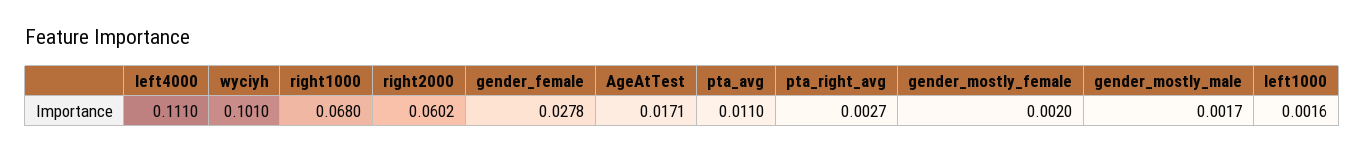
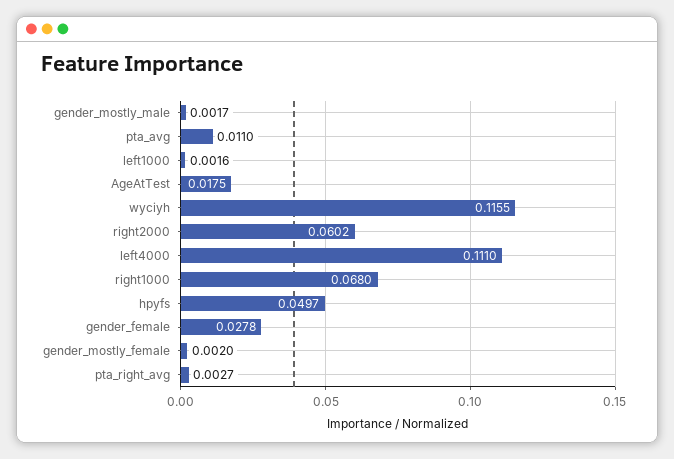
  {
    "left4000": 0.111,
-   "wyciyh": 0.101,
+   "wyciyh": 0.1155,
    "right1000": 0.068,
    "right2000": 0.0602,
    "gender_female": 0.0278,
-   "AgeAtTest": 0.0171,
+   "AgeAtTest": 0.0175,
    "pta_avg": 0.011,
    "pta_right_avg": 0.0027,
    "gender_mostly_female": 0.002,
    "gender_mostly_male": 0.0017,
-   "left1000": 0.0016
+   "left1000": 0.0016,
+   "hpyfs": 0.0497
  }

